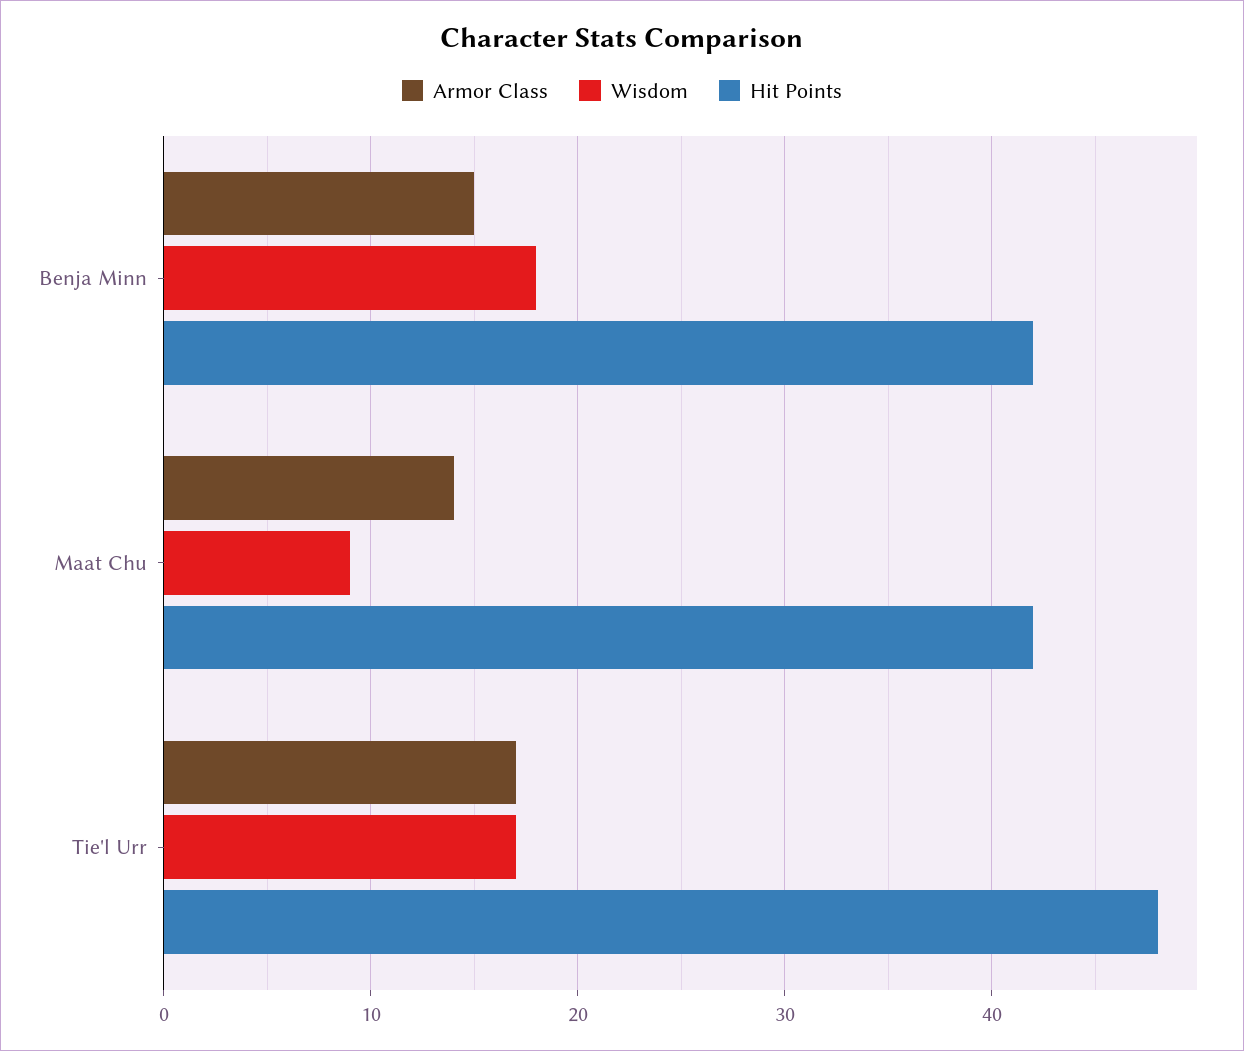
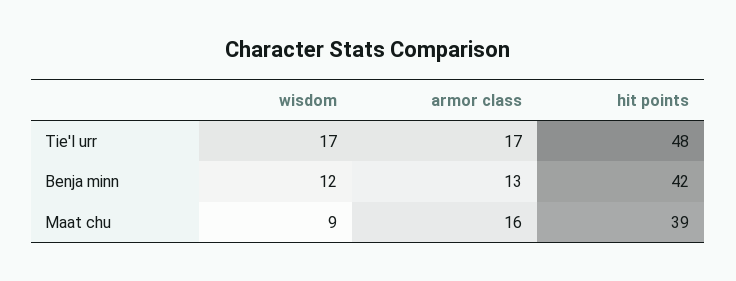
  {
    "Armor Class": {
-     "Benja Minn": 15,
+     "Benja Minn": 13,
-     "Maat Chu": 14,
+     "Maat Chu": 16,
      "Tie'l Urr": 17
    },
    "Wisdom": {
-     "Benja Minn": 18,
+     "Benja Minn": 12,
      "Maat Chu": 9,
      "Tie'l Urr": 17
    },
    "Hit Points": {
      "Benja Minn": 42,
-     "Maat Chu": 42,
+     "Maat Chu": 39,
      "Tie'l Urr": 48
    }
  }

